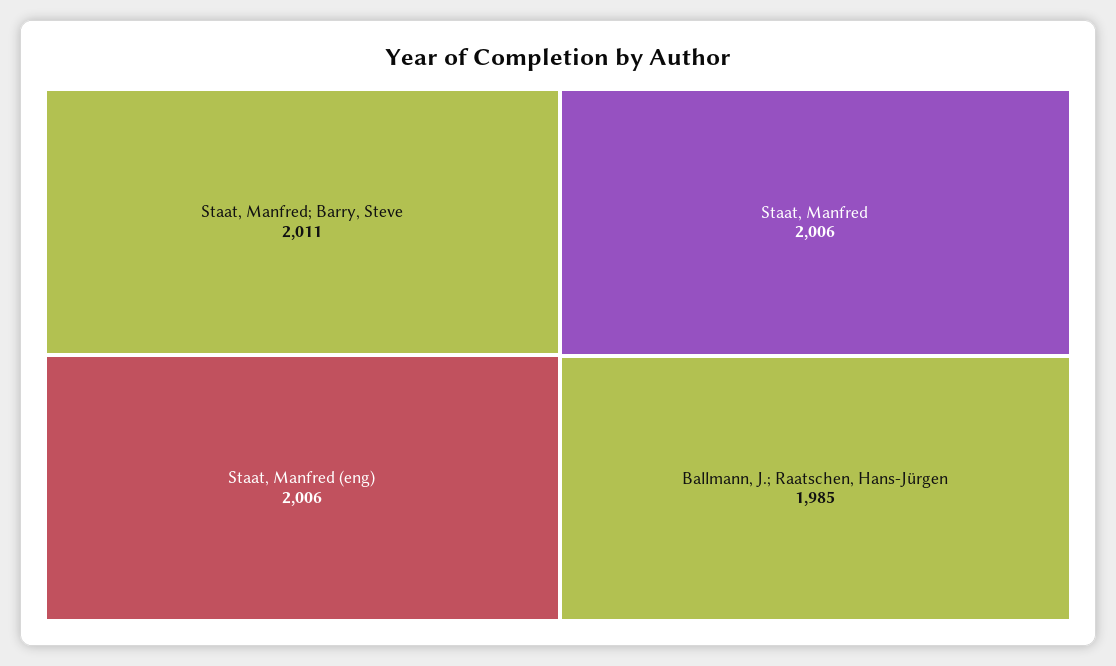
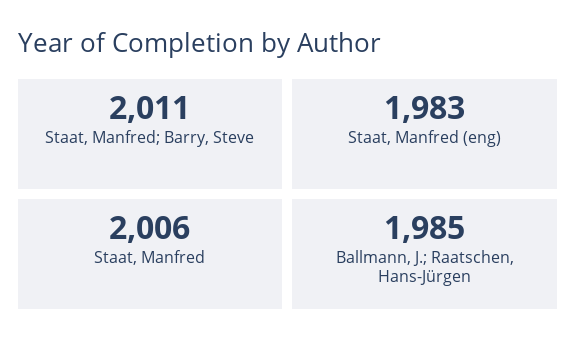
  {
    "Staat, Manfred; Barry, Steve": 2011,
-   "Staat, Manfred (eng)": 2006,
+   "Staat, Manfred (eng)": 1983,
    "Staat, Manfred": 2006,
    "Ballmann, J.; Raatschen, Hans-Jürgen": 1985
  }

